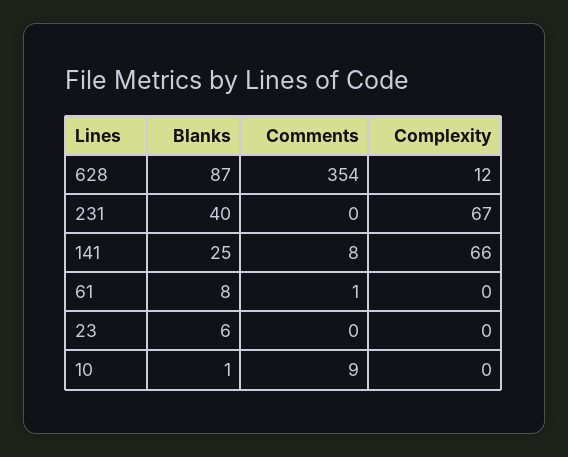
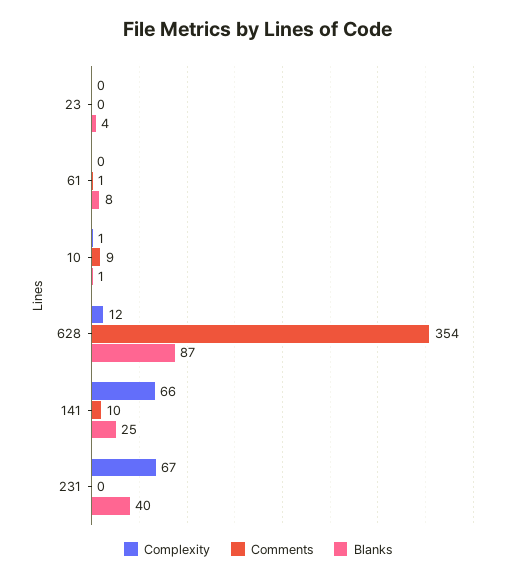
  {
    "Blanks": {
      "628": 87,
      "231": 40,
      "141": 25,
      "61": 8,
-     "23": 6,
+     "23": 4,
      "10": 1
    },
    "Comments": {
      "628": 354,
      "231": 0,
-     "141": 8,
+     "141": 10,
      "61": 1,
      "23": 0,
      "10": 9
    },
    "Complexity": {
      "628": 12,
      "231": 67,
      "141": 66,
      "61": 0,
      "23": 0,
-     "10": 0
+     "10": 1
    }
  }

